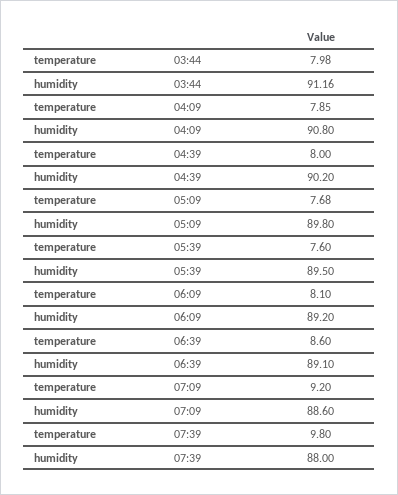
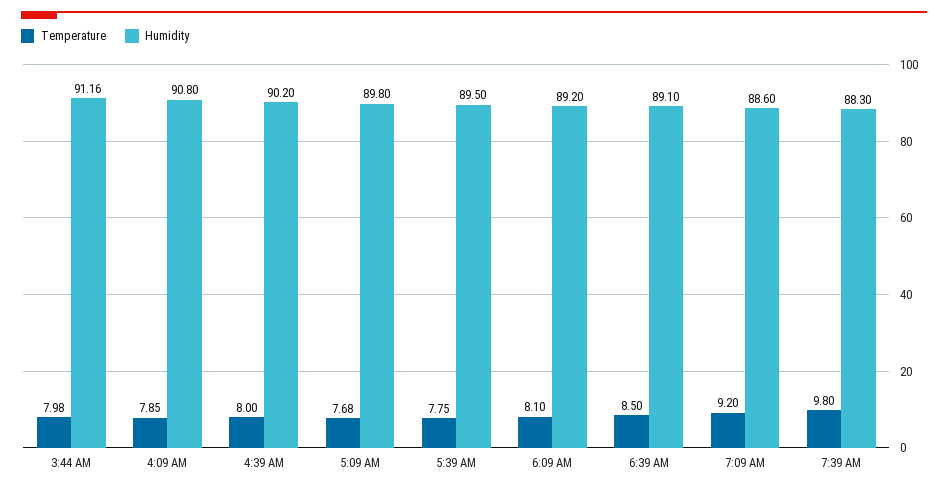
  {
    "temperature": {
      "03:44": 7.98,
      "04:09": 7.85,
      "04:39": 8,
      "05:09": 7.68,
-     "05:39": 7.6,
+     "05:39": 7.75,
      "06:09": 8.1,
-     "06:39": 8.6,
+     "06:39": 8.5,
      "07:09": 9.2,
      "07:39": 9.8
    },
    "humidity": {
      "03:44": 91.16,
      "04:09": 90.8,
      "04:39": 90.2,
      "05:09": 89.8,
      "05:39": 89.5,
      "06:09": 89.2,
      "06:39": 89.1,
      "07:09": 88.6,
-     "07:39": 88
+     "07:39": 88.3
    }
  }

